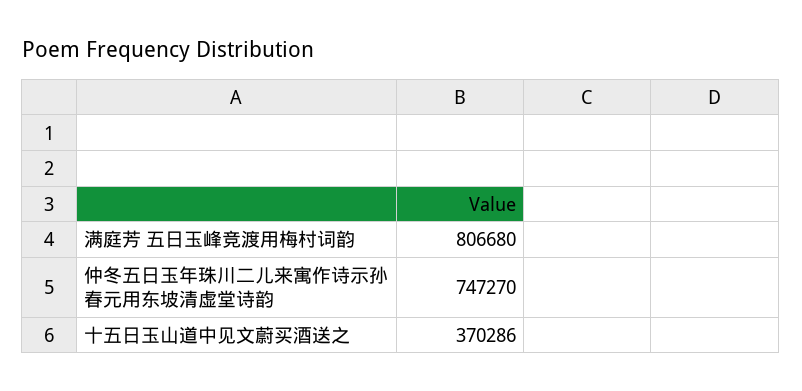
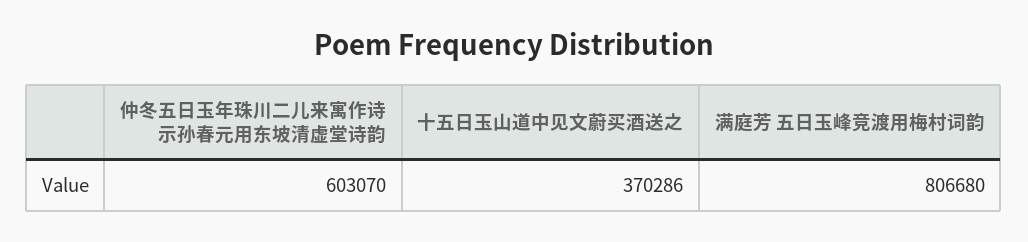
  {
    "满庭芳 五日玉峰竞渡用梅村词韵": 806680,
-   "仲冬五日玉年珠川二儿来寓作诗示孙春元用东坡清虚堂诗韵": 747270,
+   "仲冬五日玉年珠川二儿来寓作诗示孙春元用东坡清虚堂诗韵": 603070,
    "十五日玉山道中见文蔚买酒送之": 370286
  }

